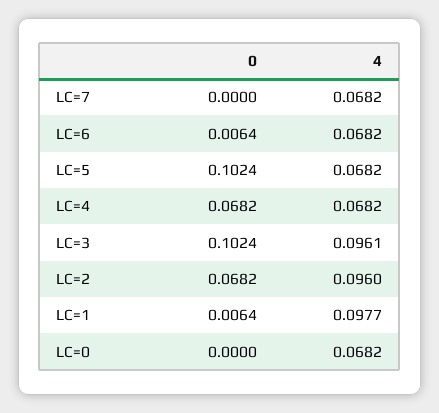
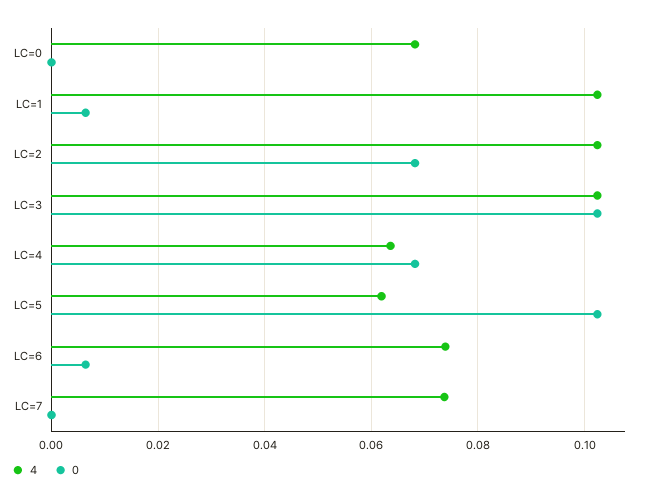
  {
    "0": {
      "LC=7": 0,
      "LC=6": 0.0064,
      "LC=5": 0.1024,
      "LC=4": 0.0682,
      "LC=3": 0.1024,
      "LC=2": 0.0682,
      "LC=1": 0.0064,
      "LC=0": 0
    },
    "4": {
-     "LC=7": 0.0682,
+     "LC=7": 0.074,
-     "LC=6": 0.0682,
+     "LC=6": 0.074,
-     "LC=5": 0.0682,
+     "LC=5": 0.062,
-     "LC=4": 0.0682,
+     "LC=4": 0.064,
-     "LC=3": 0.0961,
+     "LC=3": 0.102,
-     "LC=2": 0.096,
+     "LC=2": 0.102,
-     "LC=1": 0.0977,
+     "LC=1": 0.102,
      "LC=0": 0.0682
    }
  }

